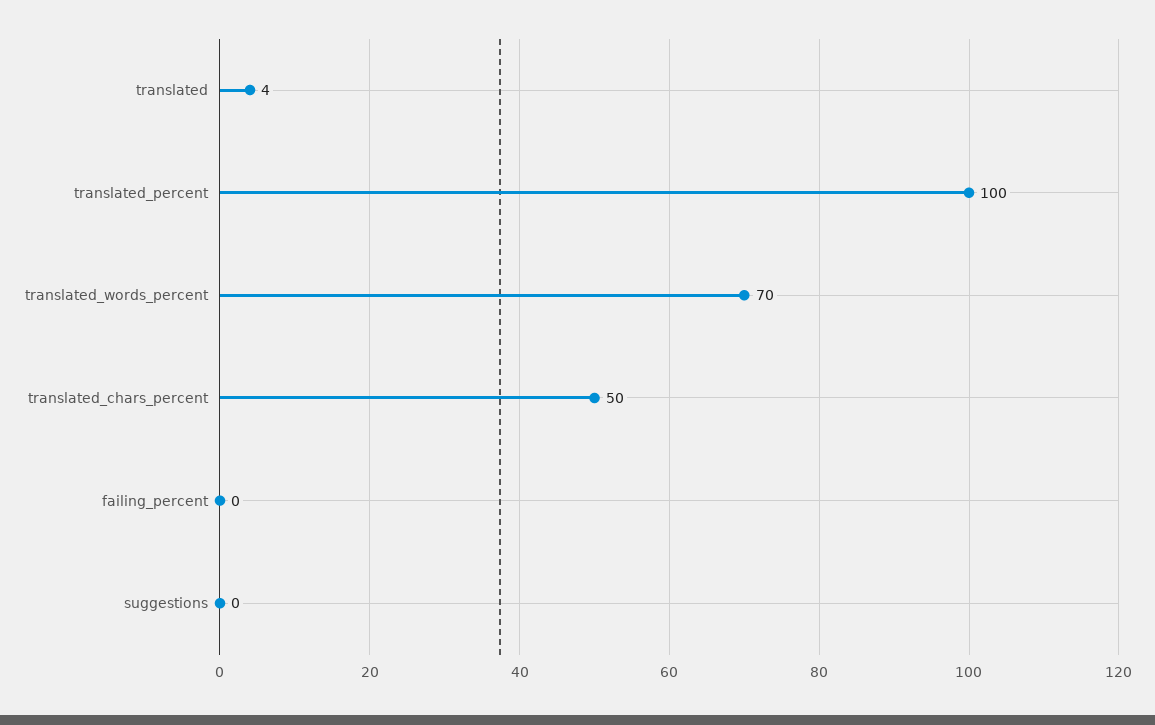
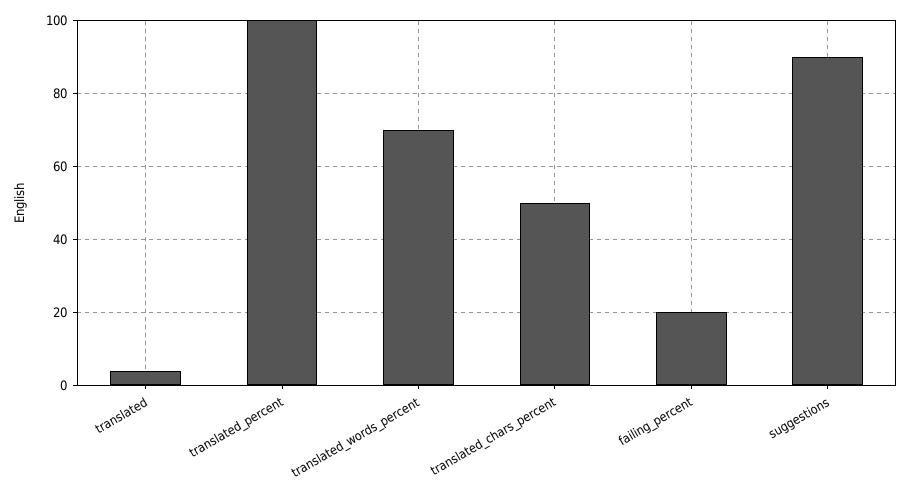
  {
    "translated": 4,
    "translated_percent": 100,
    "translated_words_percent": 70,
    "translated_chars_percent": 50,
-   "failing_percent": 0,
+   "failing_percent": 20,
-   "suggestions": 0
+   "suggestions": 90
  }

